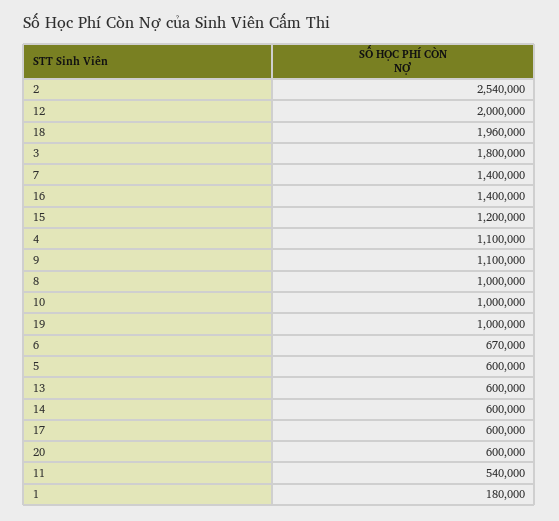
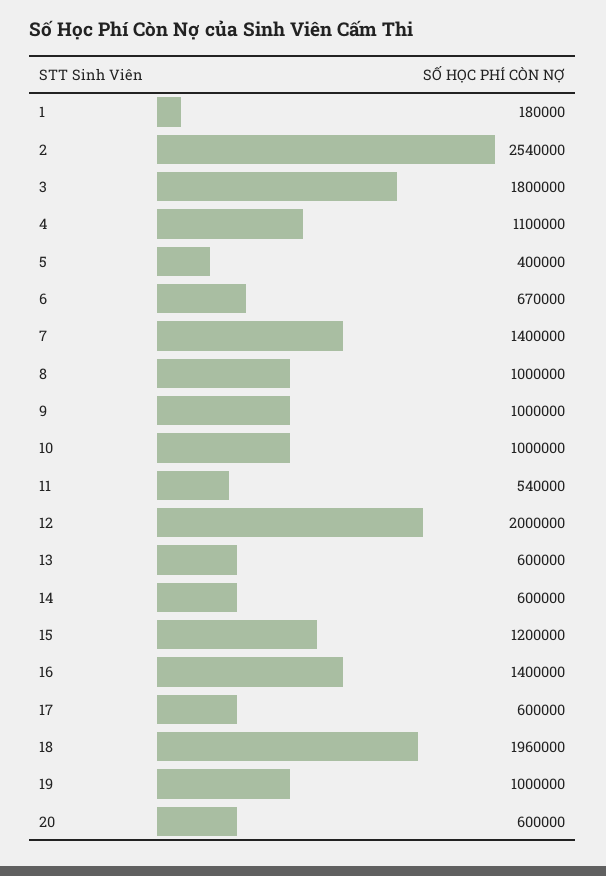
  {
    "2": 2540000,
    "12": 2000000,
    "18": 1960000,
    "3": 1800000,
    "7": 1400000,
    "16": 1400000,
    "15": 1200000,
    "4": 1100000,
-   "9": 1100000,
+   "9": 1000000,
    "8": 1000000,
    "10": 1000000,
    "19": 1000000,
    "6": 670000,
-   "5": 600000,
+   "5": 400000,
    "13": 600000,
    "14": 600000,
    "17": 600000,
    "20": 600000,
    "11": 540000,
    "1": 180000
  }

